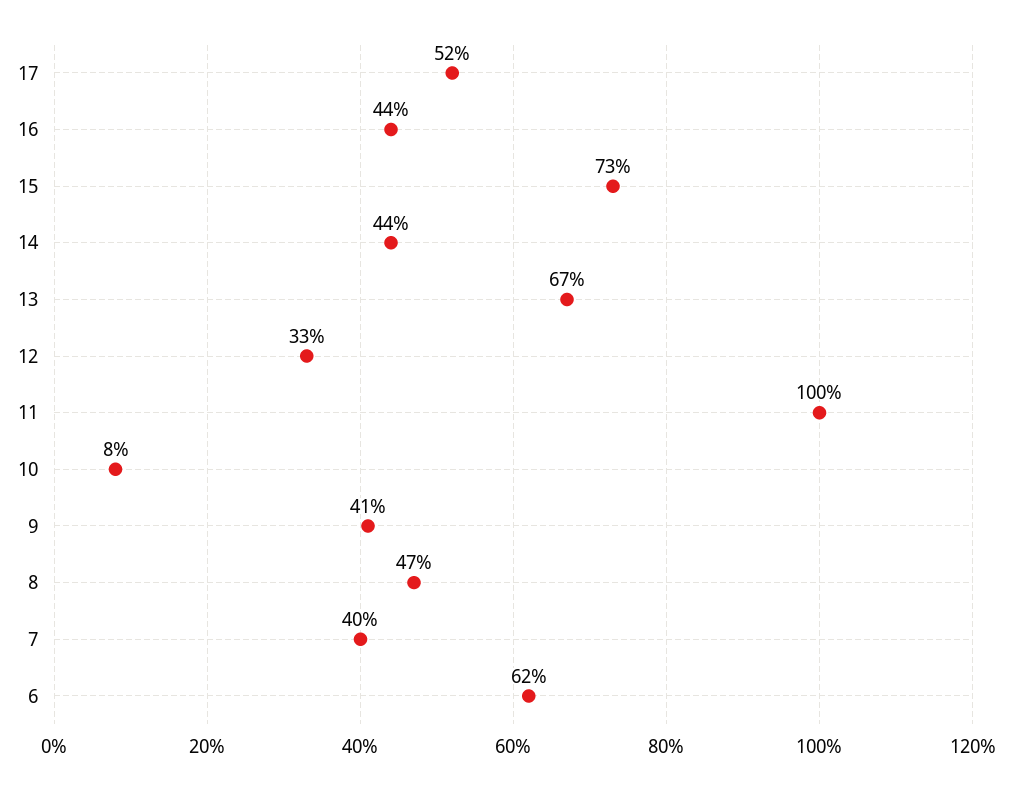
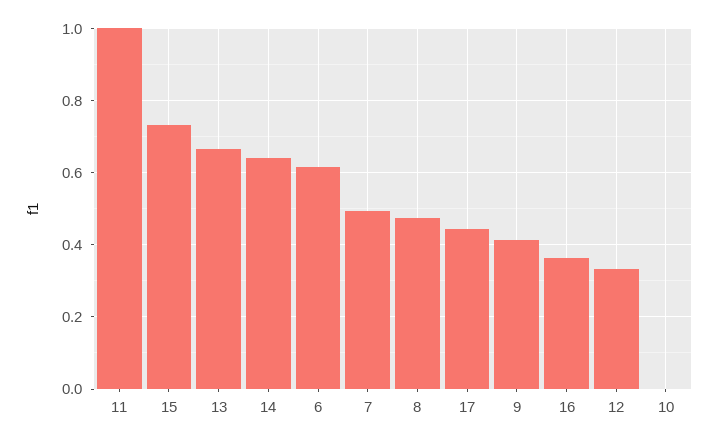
  {
-   "17": 0.52,
+   "17": 0.44,
-   "16": 0.44,
+   "16": 0.36,
    "15": 0.73,
-   "14": 0.44,
+   "14": 0.64,
    "13": 0.67,
    "12": 0.33,
    "11": 1,
-   "10": 0.08,
+   "10": 0,
    "9": 0.41,
    "8": 0.47,
-   "7": 0.4,
+   "7": 0.5,
    "6": 0.62
  }

